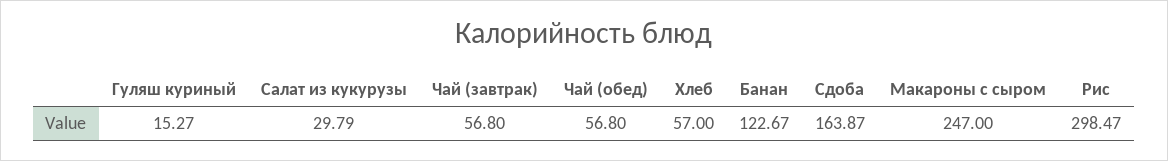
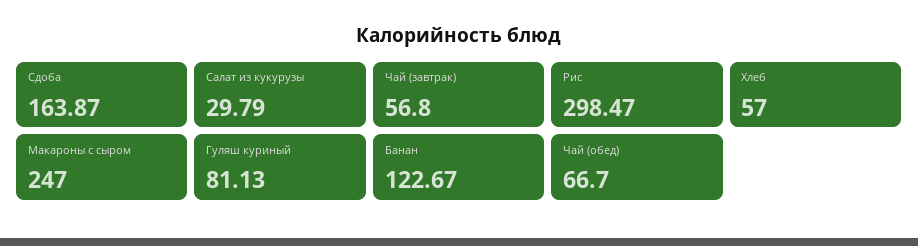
  {
-   "Гуляш куриный": 15.27,
+   "Гуляш куриный": 81.13,
    "Салат из кукурузы": 29.79,
    "Чай (завтрак)": 56.8,
-   "Чай (обед)": 56.8,
+   "Чай (обед)": 66.7,
    "Хлеб": 57,
    "Банан": 122.67,
    "Сдоба": 163.87,
    "Макароны с сыром": 247,
    "Рис": 298.47
  }

